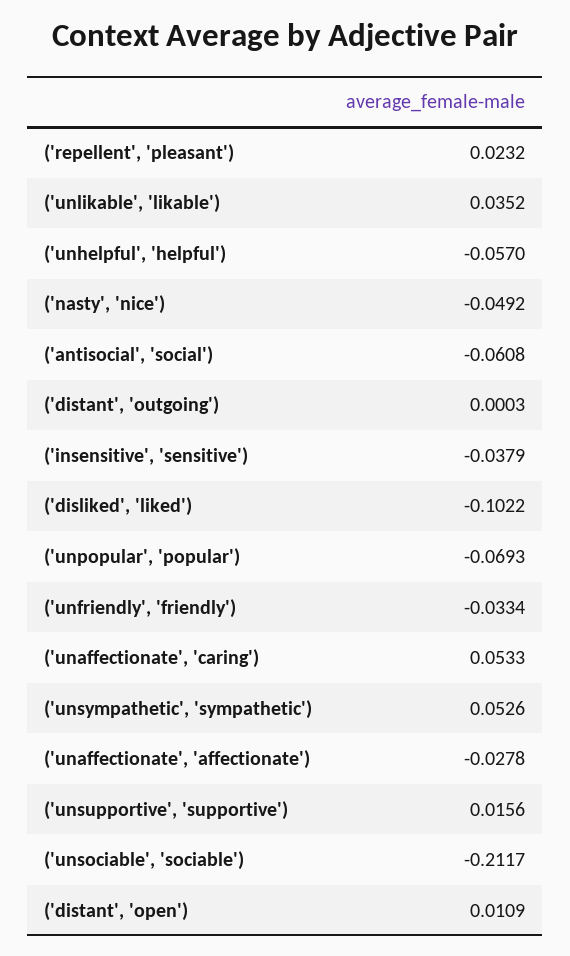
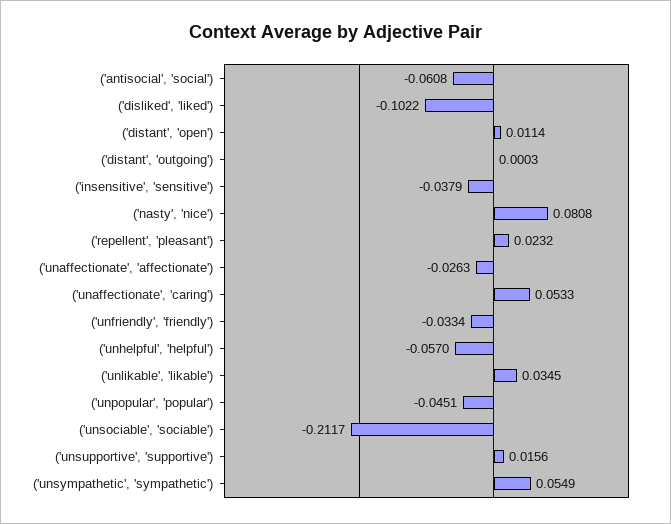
  {
    "('repellent', 'pleasant')": 0.0232,
-   "('unlikable', 'likable')": 0.0352,
+   "('unlikable', 'likable')": 0.0345,
    "('unhelpful', 'helpful')": -0.057,
-   "('nasty', 'nice')": -0.0492,
+   "('nasty', 'nice')": 0.0808,
    "('antisocial', 'social')": -0.0608,
    "('distant', 'outgoing')": 0.0003,
    "('insensitive', 'sensitive')": -0.0379,
    "('disliked', 'liked')": -0.1022,
-   "('unpopular', 'popular')": -0.0693,
+   "('unpopular', 'popular')": -0.0451,
    "('unfriendly', 'friendly')": -0.0334,
    "('unaffectionate', 'caring')": 0.0533,
-   "('unsympathetic', 'sympathetic')": 0.0526,
+   "('unsympathetic', 'sympathetic')": 0.0549,
-   "('unaffectionate', 'affectionate')": -0.0278,
+   "('unaffectionate', 'affectionate')": -0.0263,
    "('unsupportive', 'supportive')": 0.0156,
    "('unsociable', 'sociable')": -0.2117,
-   "('distant', 'open')": 0.0109
+   "('distant', 'open')": 0.0114
  }

